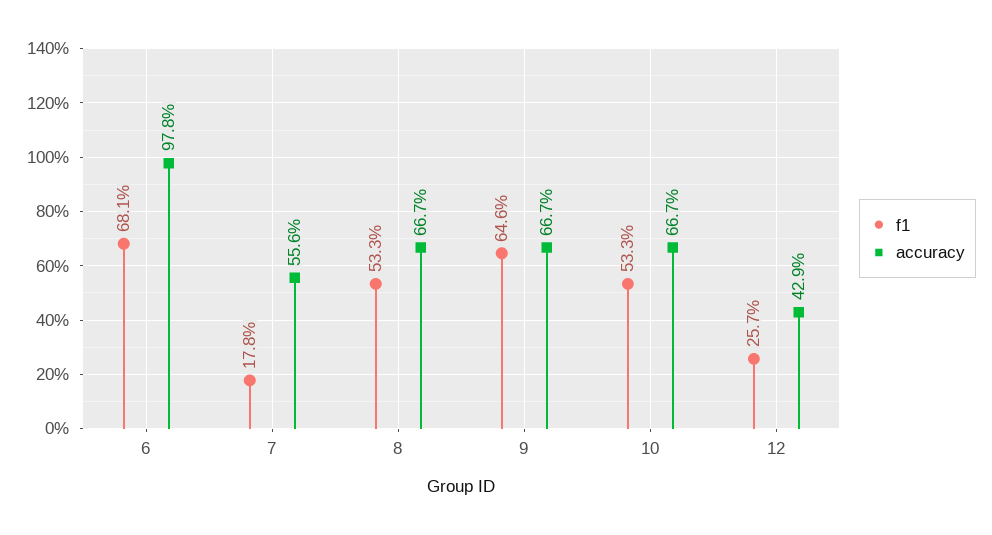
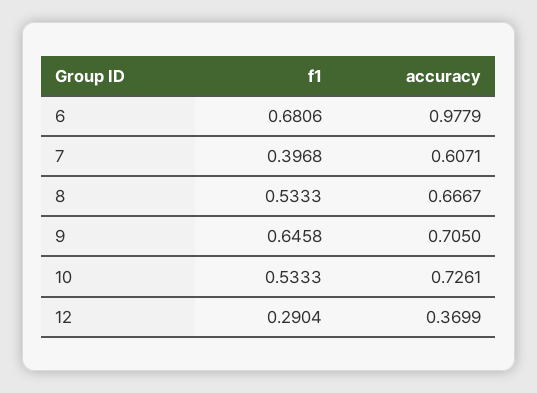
  {
    "f1": {
      "6": 0.6806,
-     "7": 0.178,
+     "7": 0.3968,
      "8": 0.5333,
      "9": 0.6458,
      "10": 0.5333,
-     "12": 0.257
+     "12": 0.2904
    },
    "accuracy": {
      "6": 0.9779,
-     "7": 0.556,
+     "7": 0.6071,
      "8": 0.6667,
-     "9": 0.667,
+     "9": 0.705,
-     "10": 0.667,
+     "10": 0.7261,
-     "12": 0.429
+     "12": 0.3699
    }
  }

